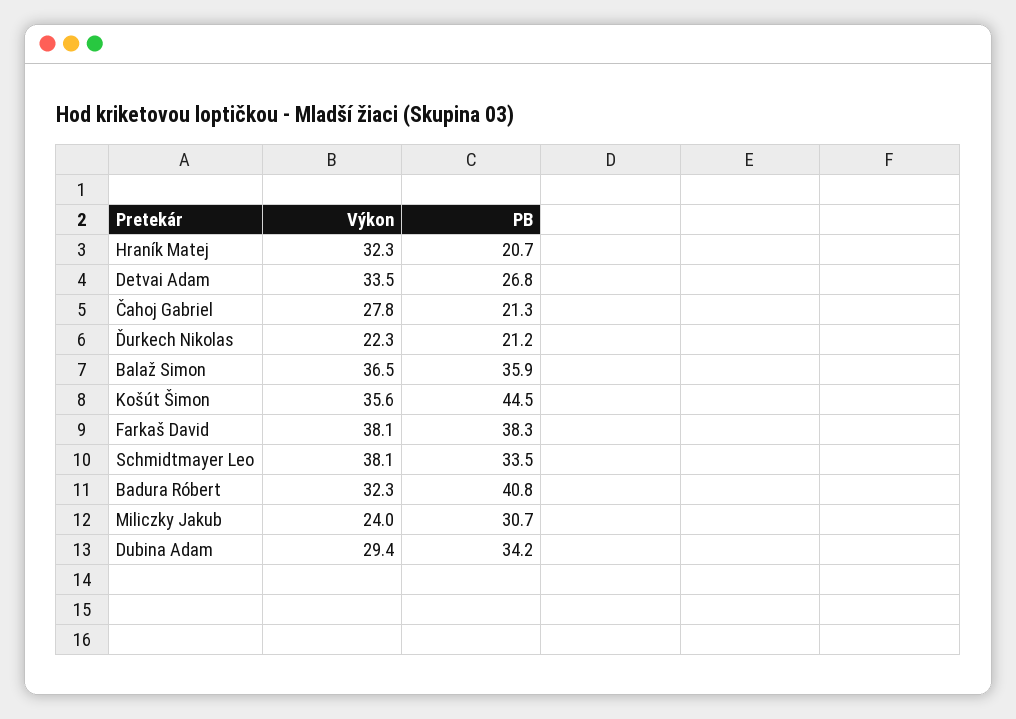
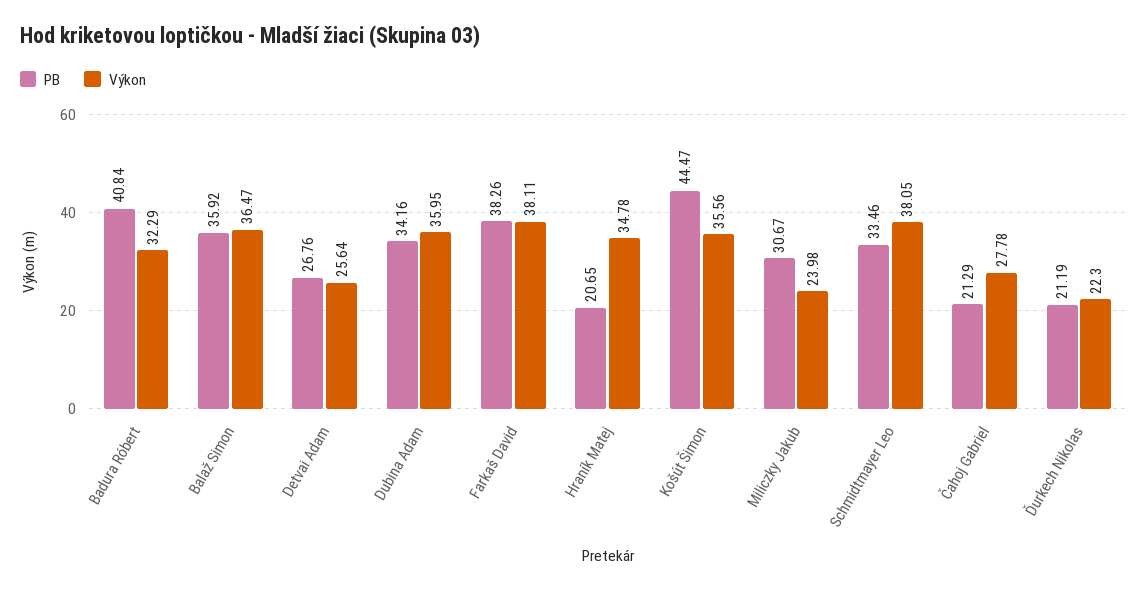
  {
    "Výkon": {
-     "Hraník Matej": 32.3,
+     "Hraník Matej": 34.78,
-     "Detvai Adam": 33.5,
+     "Detvai Adam": 25.64,
      "Čahoj Gabriel": 27.78,
      "Ďurkech Nikolas": 22.3,
      "Balaž Simon": 36.47,
      "Košút Šimon": 35.56,
      "Farkaš David": 38.11,
      "Schmidtmayer Leo": 38.05,
      "Badura Róbert": 32.29,
      "Miliczky Jakub": 23.98,
-     "Dubina Adam": 29.4
+     "Dubina Adam": 35.95
    },
    "PB": {
      "Hraník Matej": 20.65,
      "Detvai Adam": 26.76,
      "Čahoj Gabriel": 21.29,
      "Ďurkech Nikolas": 21.19,
      "Balaž Simon": 35.92,
      "Košút Šimon": 44.47,
      "Farkaš David": 38.26,
      "Schmidtmayer Leo": 33.46,
      "Badura Róbert": 40.84,
      "Miliczky Jakub": 30.67,
      "Dubina Adam": 34.16
    }
  }

